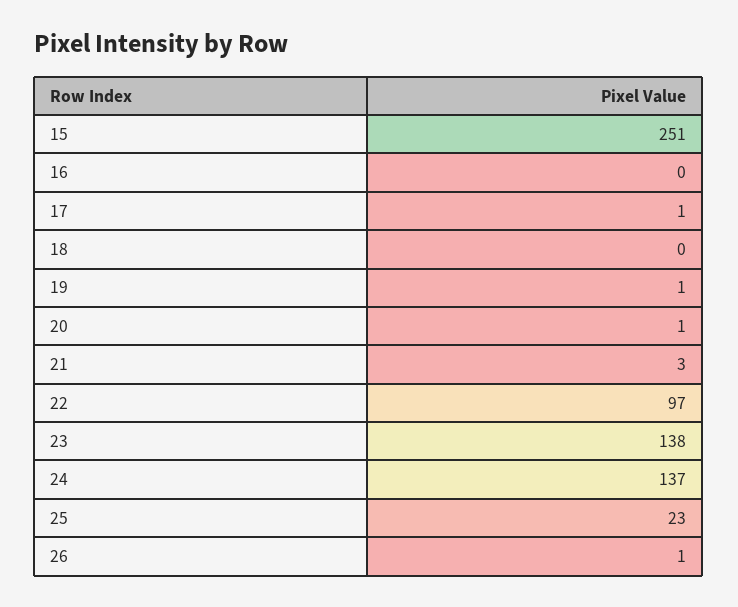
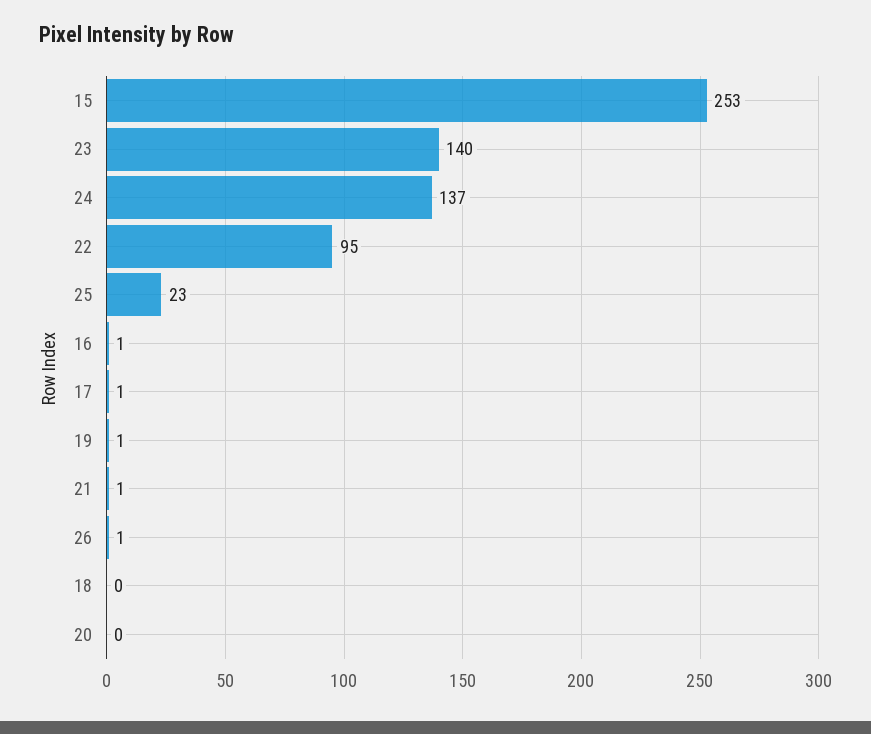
  {
-   "15": 251,
+   "15": 253,
-   "16": 0,
+   "16": 1,
    "17": 1,
    "18": 0,
    "19": 1,
-   "20": 1,
+   "20": 0,
-   "21": 3,
+   "21": 1,
-   "22": 97,
+   "22": 95,
-   "23": 138,
+   "23": 140,
    "24": 137,
    "25": 23,
    "26": 1
  }

